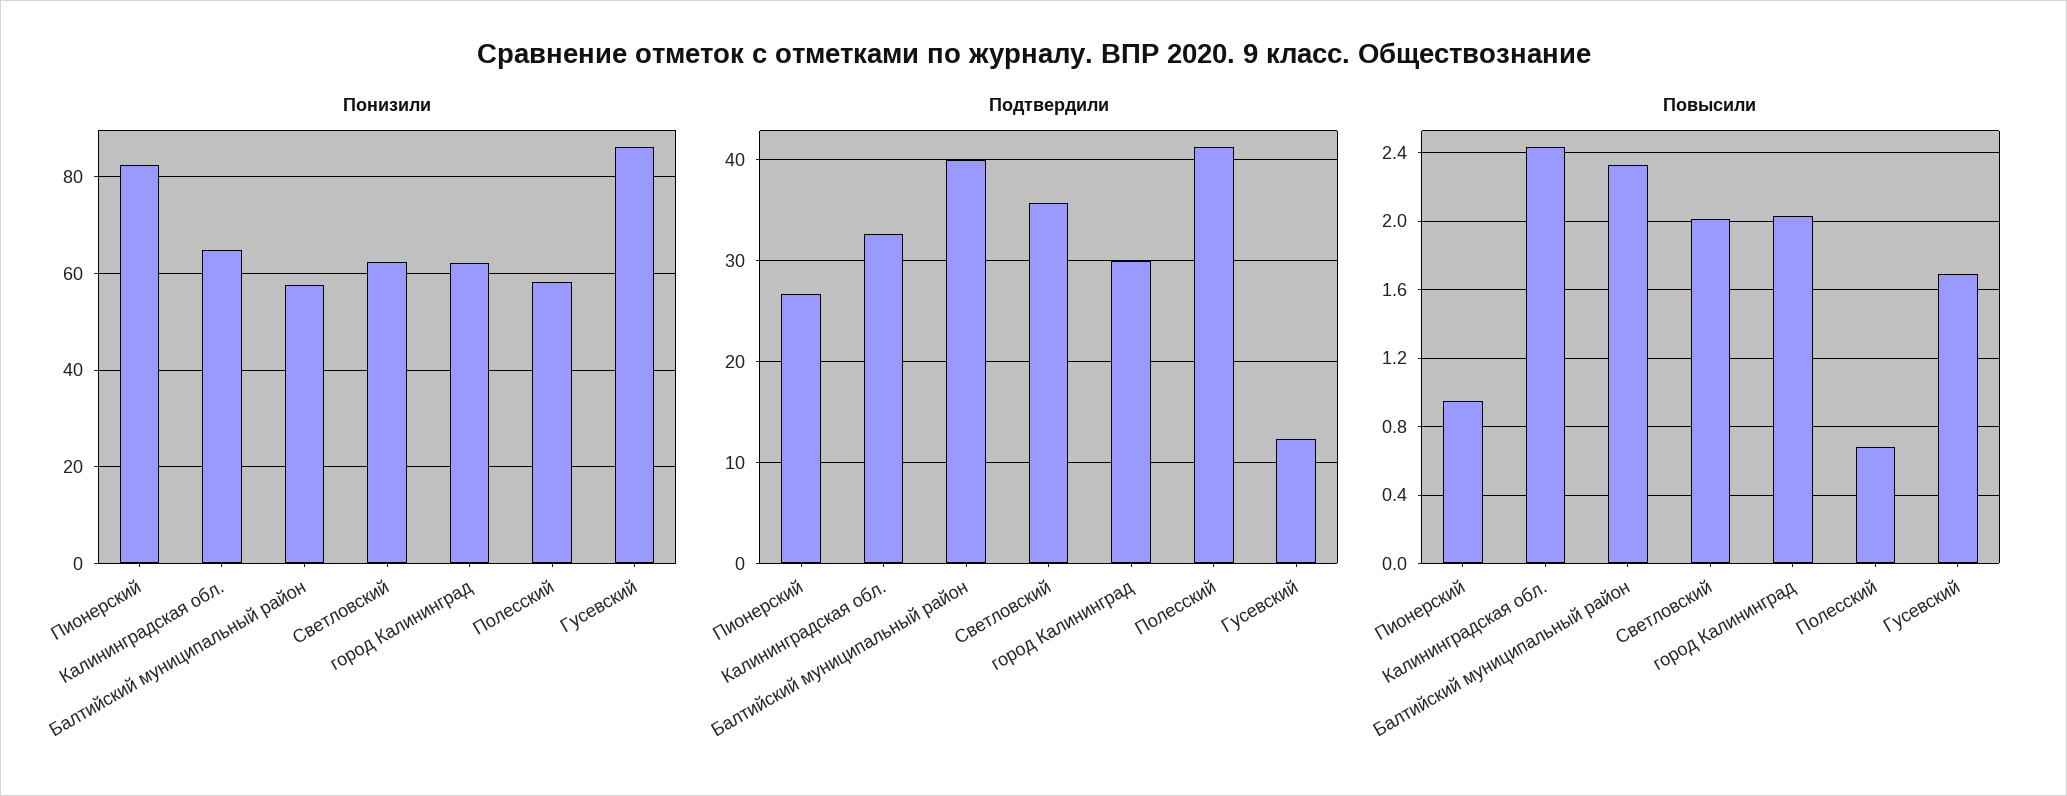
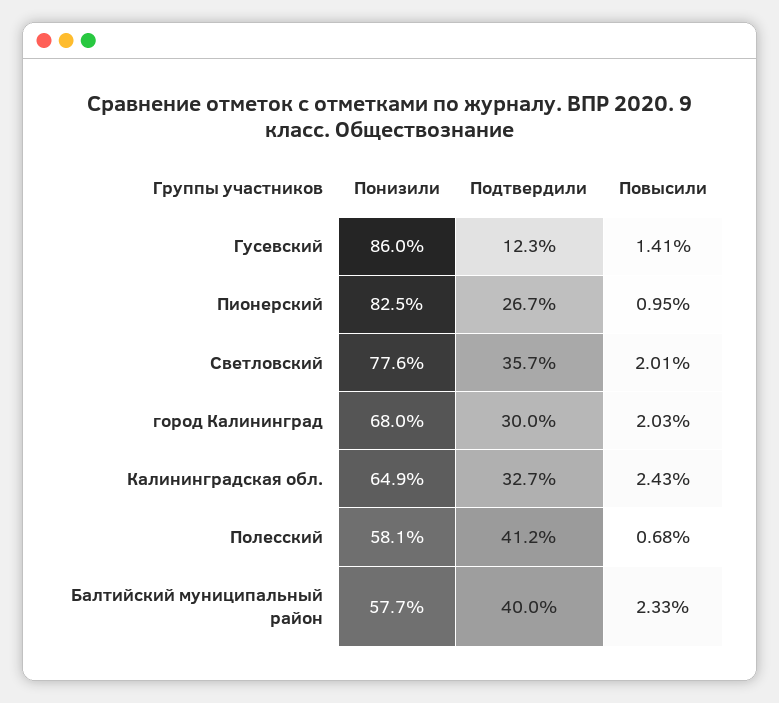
  {
    "Понизили": {
      "Пионерский": 82.5,
      "Калининградская обл.": 64.9,
      "Балтийский муниципальный район": 57.7,
-     "Светловский": 62,
+     "Светловский": 77.6,
-     "город Калининград": 62,
+     "город Калининград": 68,
      "Полесский": 58.1,
      "Гусевский": 86
    },
    "Подтвердили": {
      "Пионерский": 26.7,
      "Калининградская обл.": 32.7,
      "Балтийский муниципальный район": 40,
      "Светловский": 35.7,
      "город Калининград": 30,
      "Полесский": 41.2,
      "Гусевский": 12.3
    },
    "Повысили": {
      "Пионерский": 0.95,
      "Калининградская обл.": 2.43,
      "Балтийский муниципальный район": 2.33,
      "Светловский": 2.01,
      "город Калининград": 2.03,
      "Полесский": 0.68,
-     "Гусевский": 1.7
+     "Гусевский": 1.41
    }
  }

